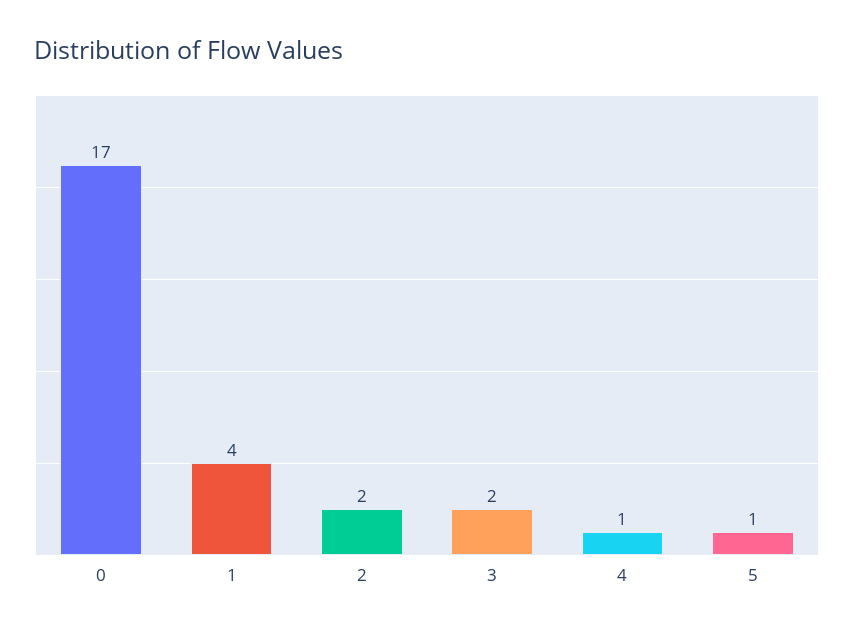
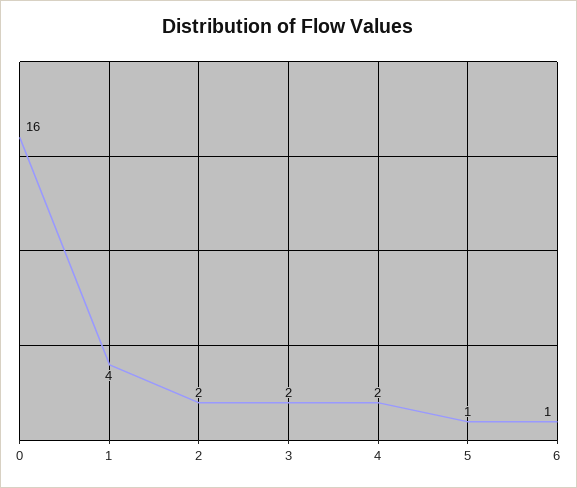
  {
-   "0": 17,
+   "0": 16,
    "1": 4,
    "2": 2,
    "3": 2,
-   "4": 1,
+   "4": 2,
-   "5": 1
+   "5": 1,
+   "6": 1
  }

